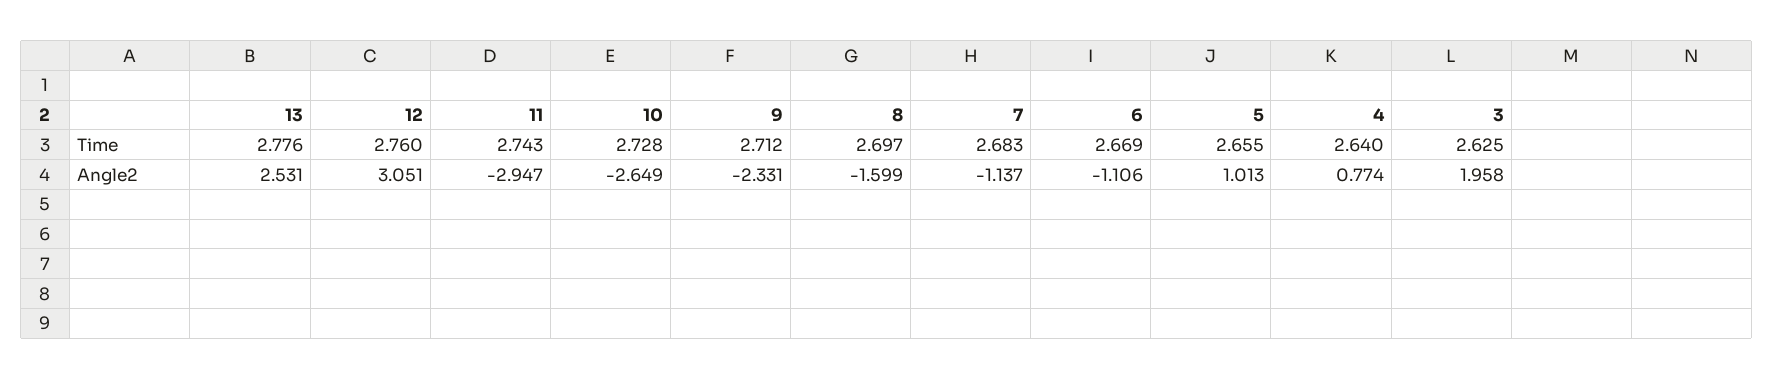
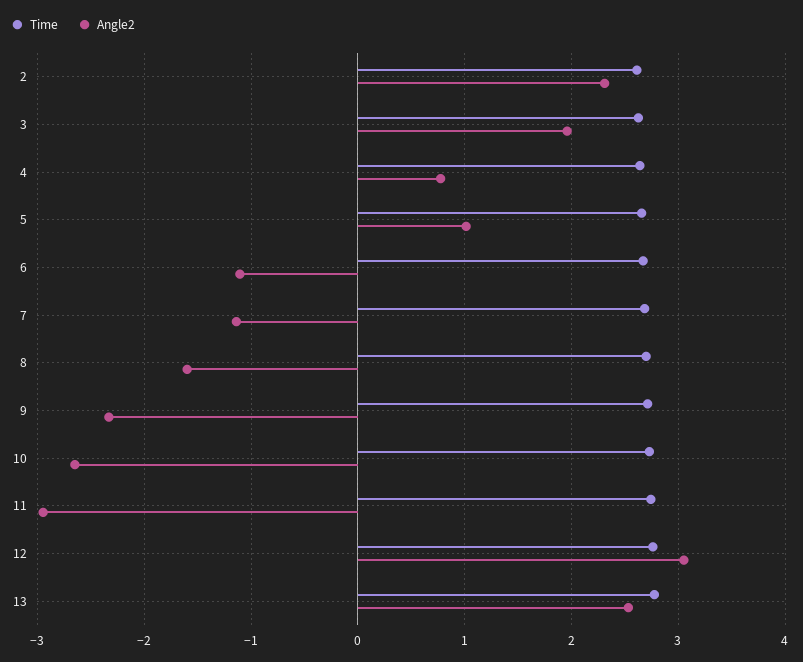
  {
    "Time": {
      "13": 2.776,
      "12": 2.76,
      "11": 2.743,
      "10": 2.728,
      "9": 2.712,
      "8": 2.697,
      "7": 2.683,
      "6": 2.669,
      "5": 2.655,
      "4": 2.64,
-     "3": 2.625
+     "3": 2.625,
+     "2": 2.6
    },
    "Angle2": {
      "13": 2.531,
      "12": 3.051,
      "11": -2.947,
      "10": -2.649,
      "9": -2.331,
      "8": -1.599,
      "7": -1.137,
      "6": -1.106,
      "5": 1.013,
      "4": 0.774,
-     "3": 1.958
+     "3": 1.958,
+     "2": 2.3
    }
  }

